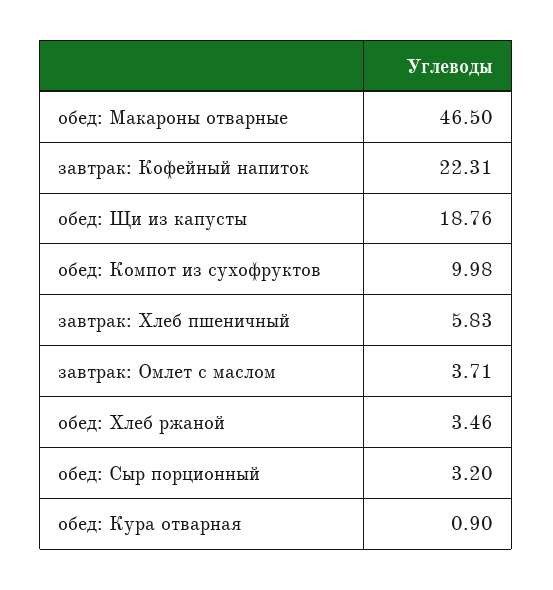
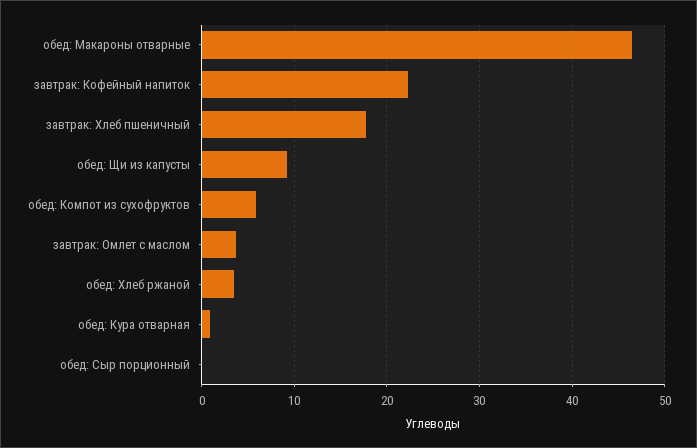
  {
    "обед: Макароны отварные": 46.5,
    "завтрак: Кофейный напиток": 22.31,
-   "обед: Щи из капусты": 18.76,
+   "обед: Щи из капусты": 9,
-   "обед: Компот из сухофруктов": 9.98,
+   "обед: Компот из сухофруктов": 6,
-   "завтрак: Хлеб пшеничный": 5.83,
+   "завтрак: Хлеб пшеничный": 18,
    "завтрак: Омлет с маслом": 3.71,
    "обед: Хлеб ржаной": 3.46,
-   "обед: Сыр порционный": 3.2,
+   "обед: Сыр порционный": 0,
    "обед: Кура отварная": 0.9
  }

